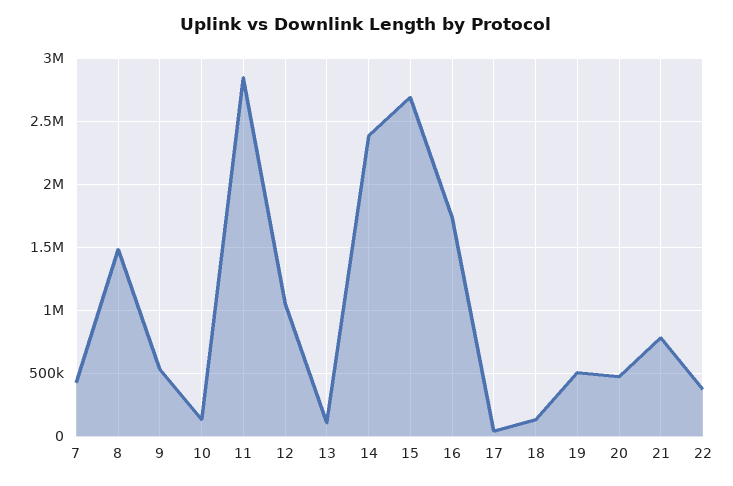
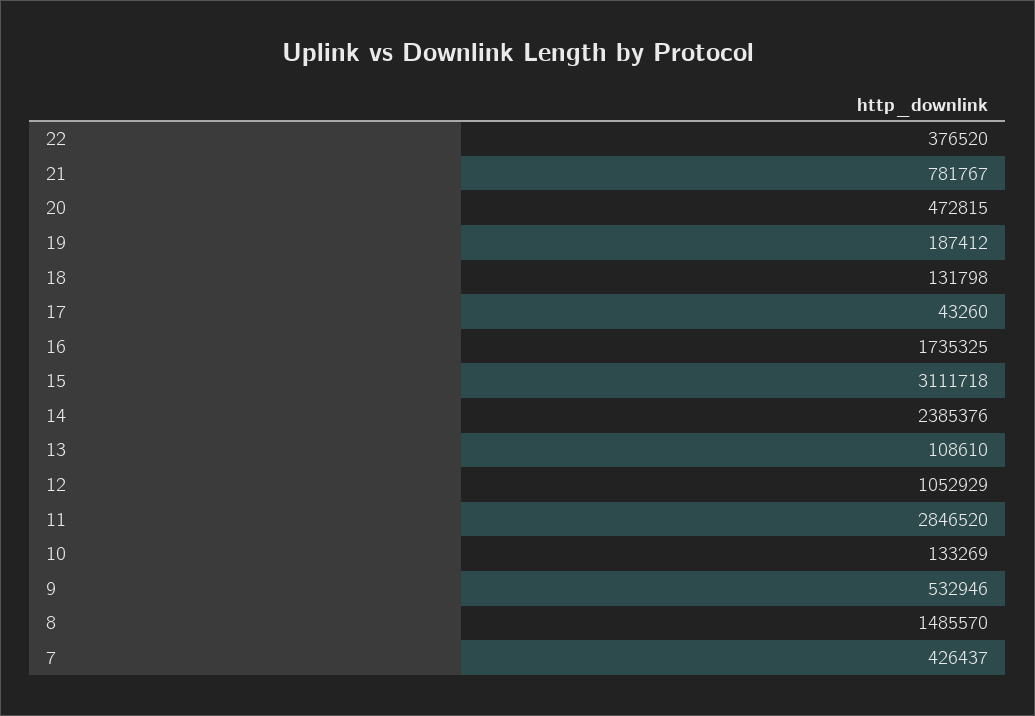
  {
    "7": 426437,
    "8": 1485570,
    "9": 532946,
    "10": 133269,
    "11": 2846520,
    "12": 1052929,
    "13": 108610,
    "14": 2385376,
-   "15": 2700000,
+   "15": 3111718,
    "16": 1735325,
    "17": 43260,
    "18": 131798,
-   "19": 500000,
+   "19": 187412,
    "20": 472815,
    "21": 781767,
    "22": 376520
  }

